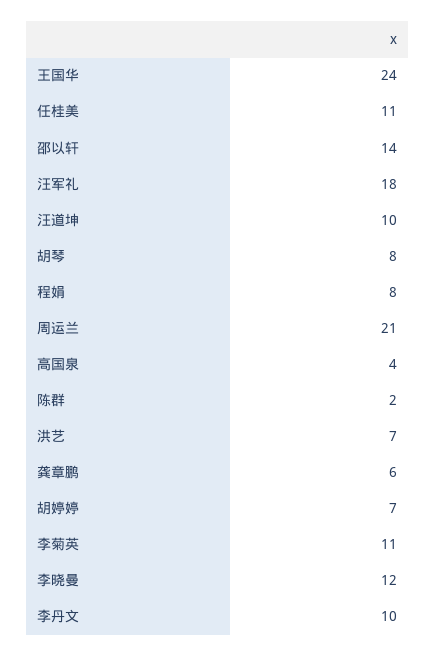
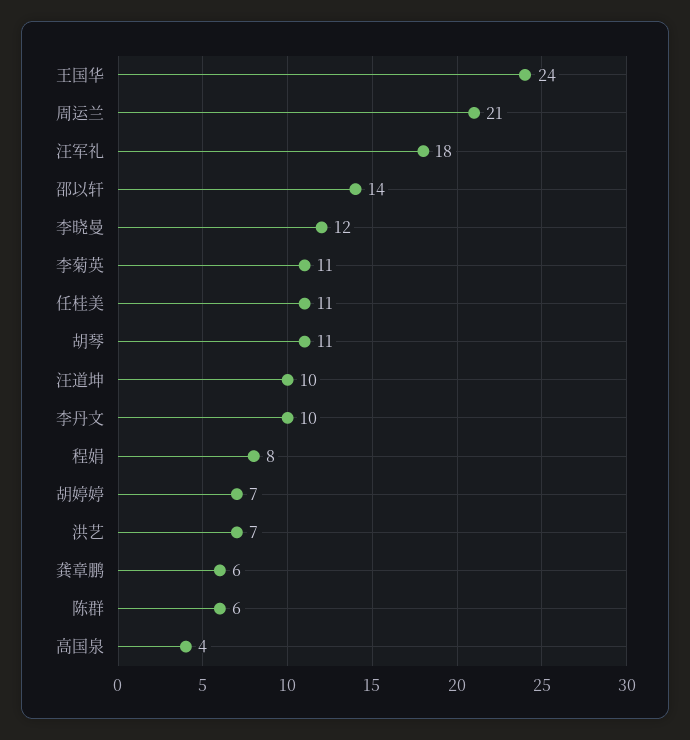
  {
    "王国华": 24,
    "任桂美": 11,
    "邵以轩": 14,
    "汪军礼": 18,
    "汪道坤": 10,
-   "胡琴": 8,
+   "胡琴": 11,
    "程娟": 8,
    "周运兰": 21,
    "高国泉": 4,
-   "陈群": 2,
+   "陈群": 6,
    "洪艺": 7,
    "龚章鹏": 6,
    "胡婷婷": 7,
    "李菊英": 11,
    "李晓曼": 12,
    "李丹文": 10
  }

